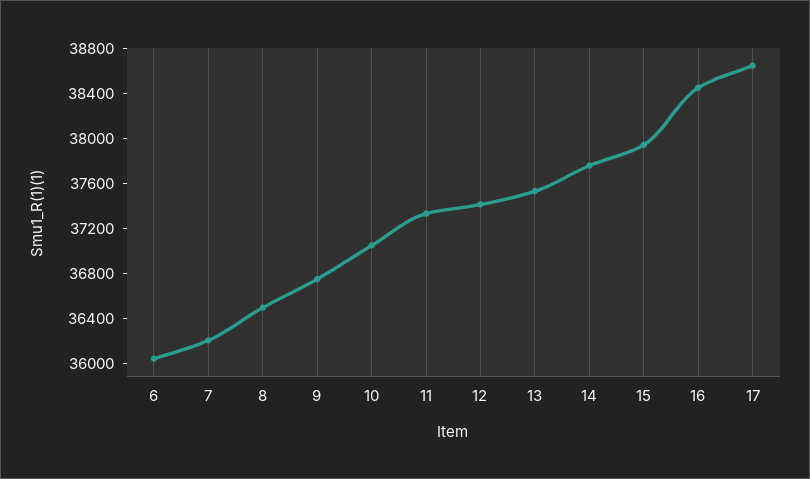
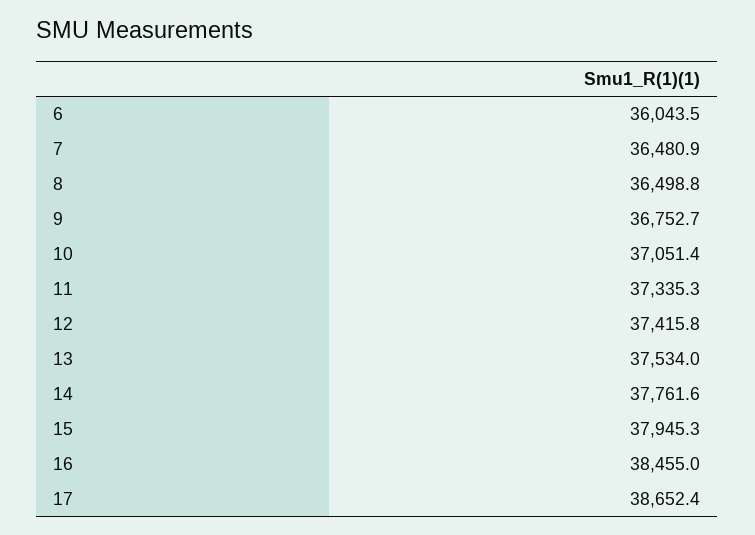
  {
    "6": 36043.5,
-   "7": 36200,
+   "7": 36480.9,
    "8": 36498.8,
    "9": 36752.7,
    "10": 37051.4,
    "11": 37335.3,
    "12": 37415.8,
    "13": 37534,
    "14": 37761.6,
    "15": 37945.3,
    "16": 38455,
    "17": 38652.4
  }

